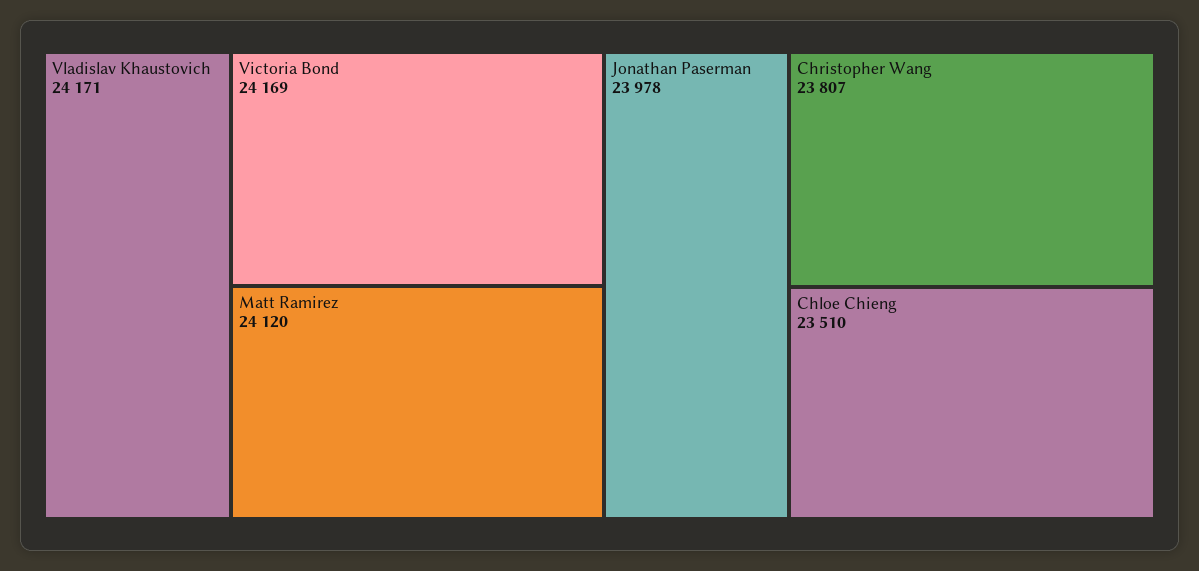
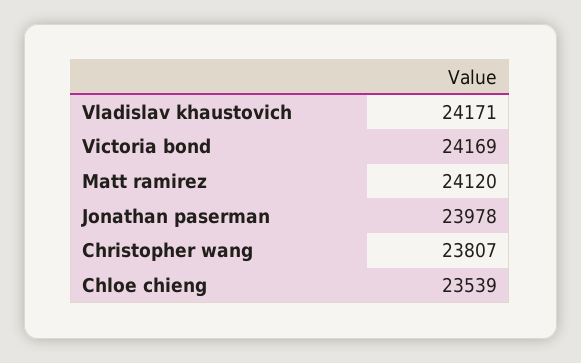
  {
    "Vladislav Khaustovich": 24171,
    "Victoria Bond": 24169,
    "Matt Ramirez": 24120,
    "Jonathan Paserman": 23978,
    "Christopher Wang": 23807,
-   "Chloe Chieng": 23510
+   "Chloe Chieng": 23539
  }

